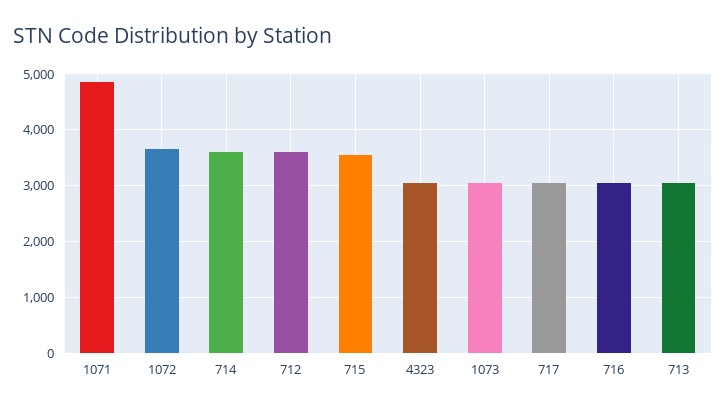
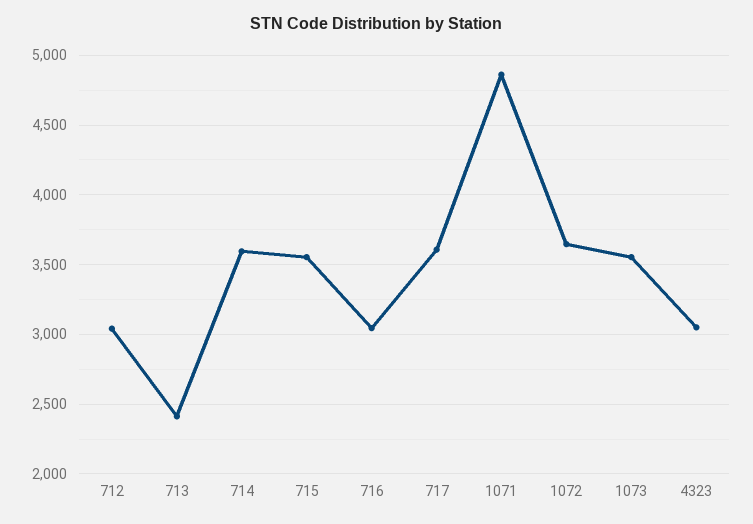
  {
    "1071": 4850,
    "1072": 3650,
    "714": 3600,
-   "712": 3600,
+   "712": 3050,
    "715": 3550,
    "4323": 3050,
-   "1073": 3000,
+   "1073": 3550,
-   "717": 3000,
+   "717": 3600,
    "716": 3050,
-   "713": 3000
+   "713": 2400
  }

